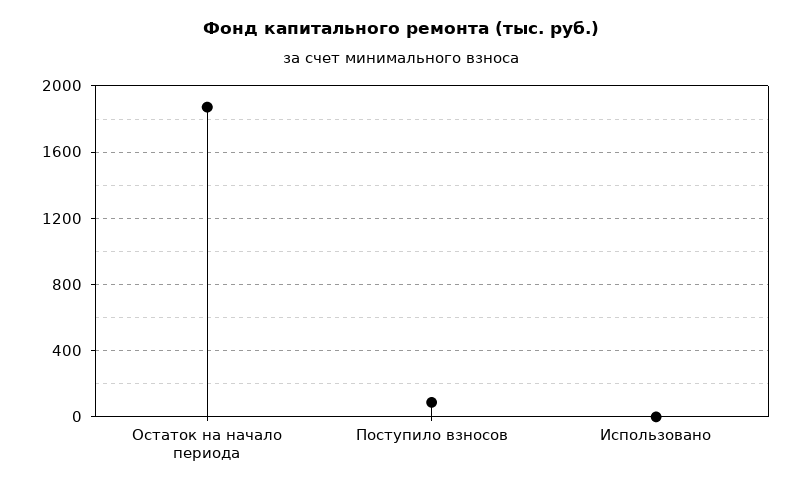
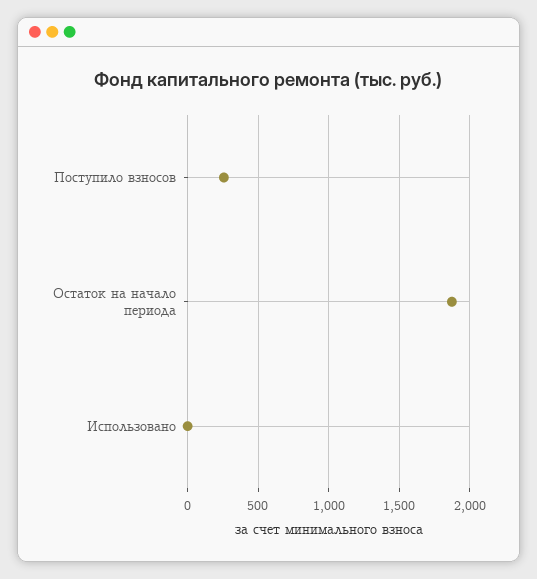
  {
    "Остаток на начало периода": 1850,
-   "Поступило взносов": 100,
+   "Поступило взносов": 250,
    "Использовано": 0
  }

